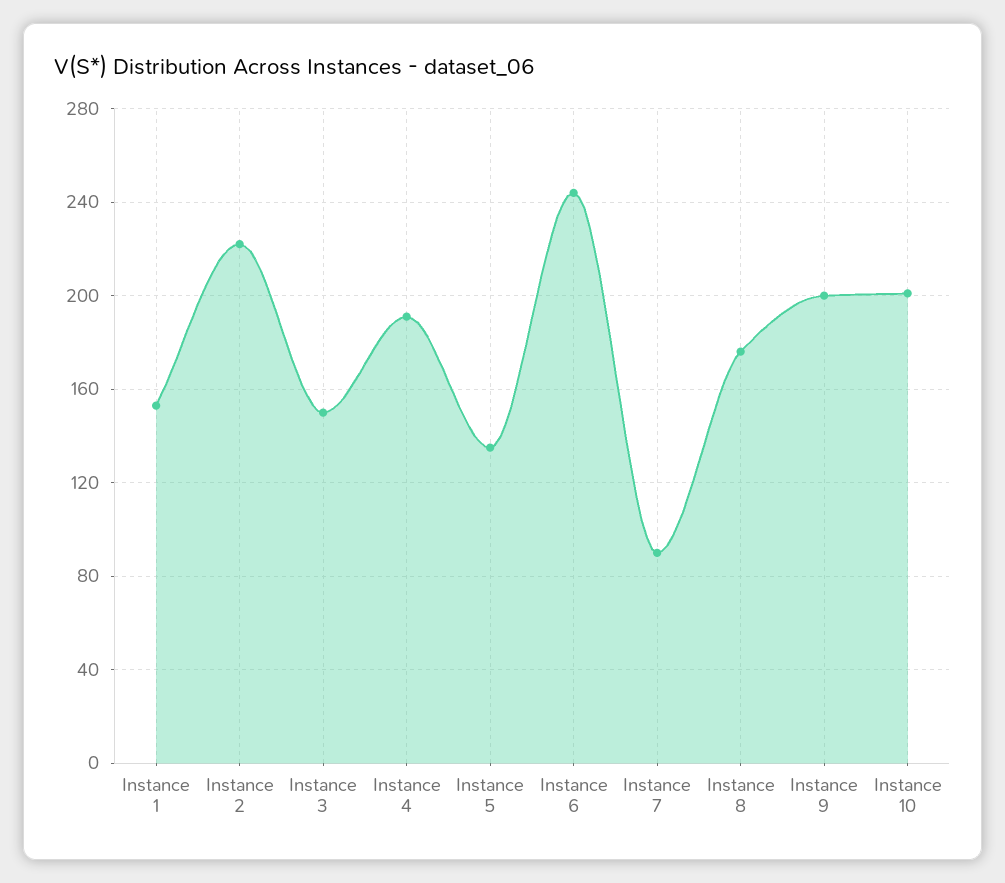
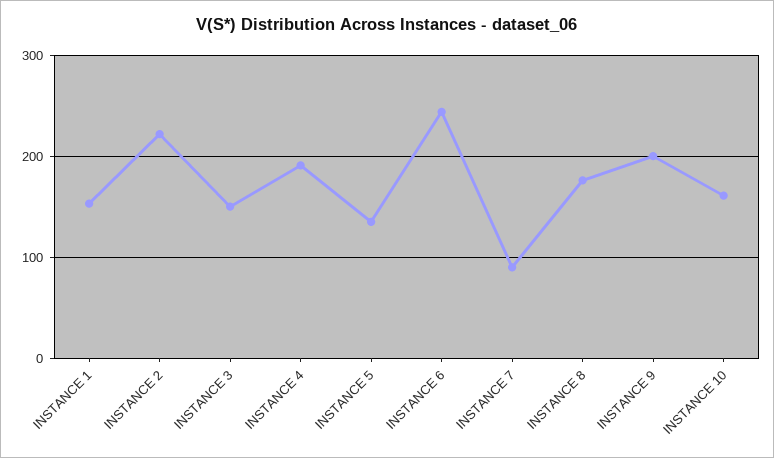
  {
    "Instance 1": 155,
    "Instance 2": 220,
    "Instance 3": 150,
    "Instance 4": 190,
    "Instance 5": 135,
    "Instance 6": 245,
    "Instance 7": 90,
    "Instance 8": 175,
    "Instance 9": 200,
-   "Instance 10": 200
+   "Instance 10": 160
  }

